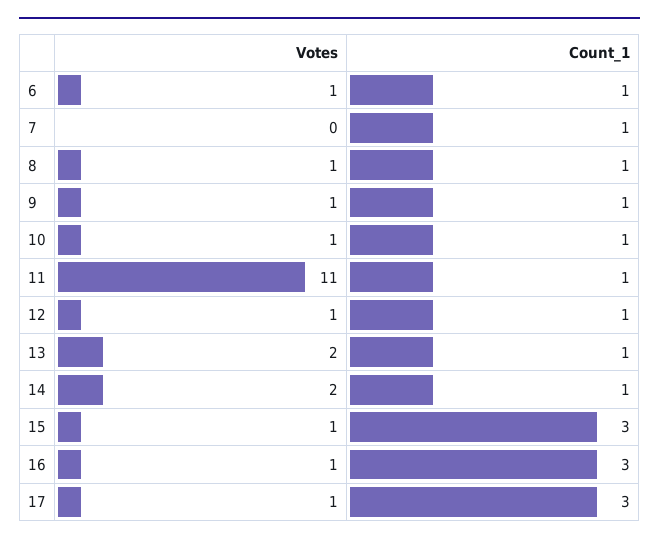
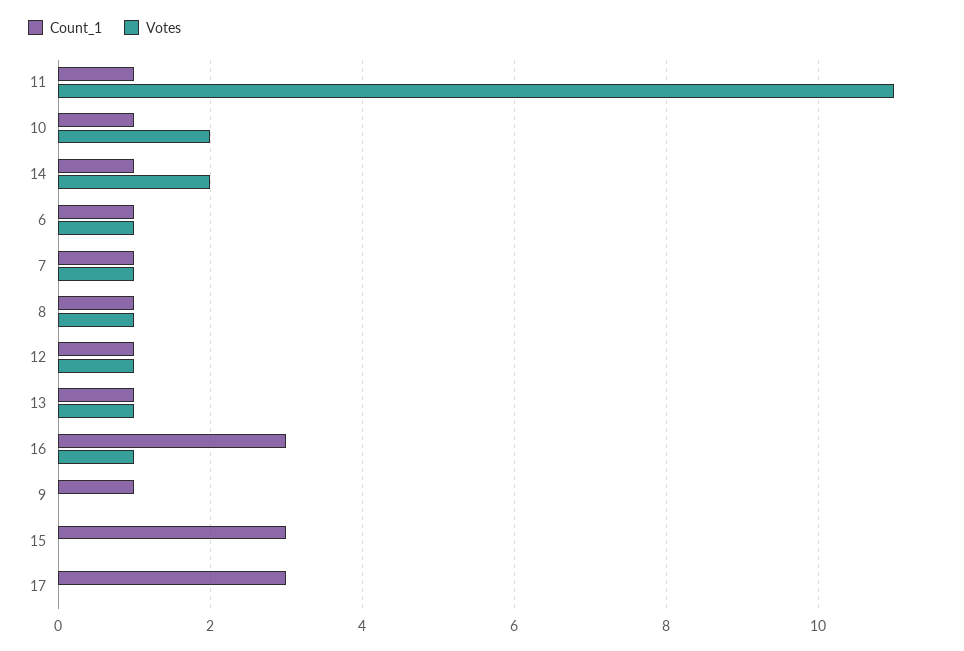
  {
    "Votes": {
      "6": 1,
-     "7": 0,
+     "7": 1,
      "8": 1,
-     "9": 1,
+     "9": 0,
-     "10": 1,
+     "10": 2,
      "11": 11,
      "12": 1,
-     "13": 2,
+     "13": 1,
      "14": 2,
-     "15": 1,
+     "15": 0,
      "16": 1,
-     "17": 1
+     "17": 0
    },
    "Count_1": {
      "6": 1,
      "7": 1,
      "8": 1,
      "9": 1,
      "10": 1,
      "11": 1,
      "12": 1,
      "13": 1,
      "14": 1,
      "15": 3,
      "16": 3,
      "17": 3
    }
  }

